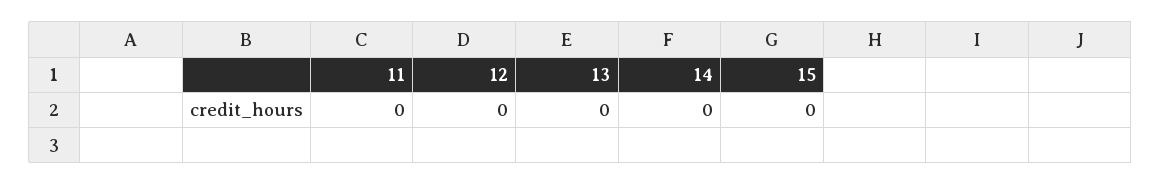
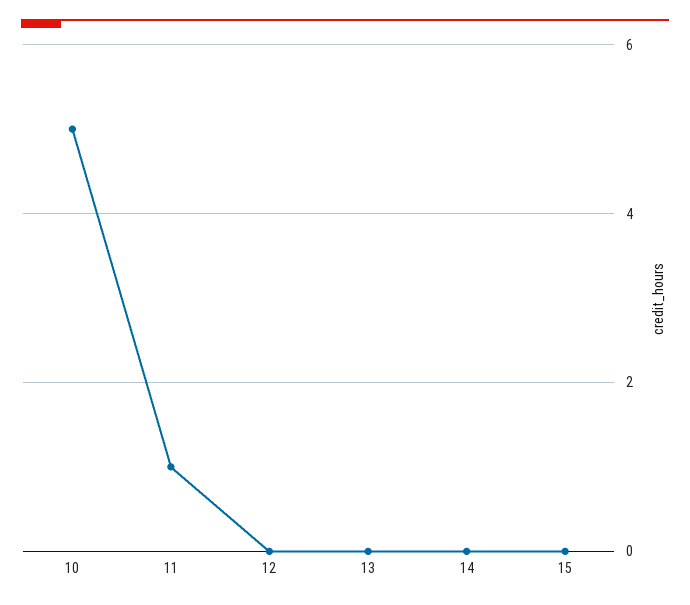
  {
-   "11": 0,
+   "11": 1,
    "12": 0,
    "13": 0,
    "14": 0,
-   "15": 0
+   "15": 0,
+   "10": 5
  }

